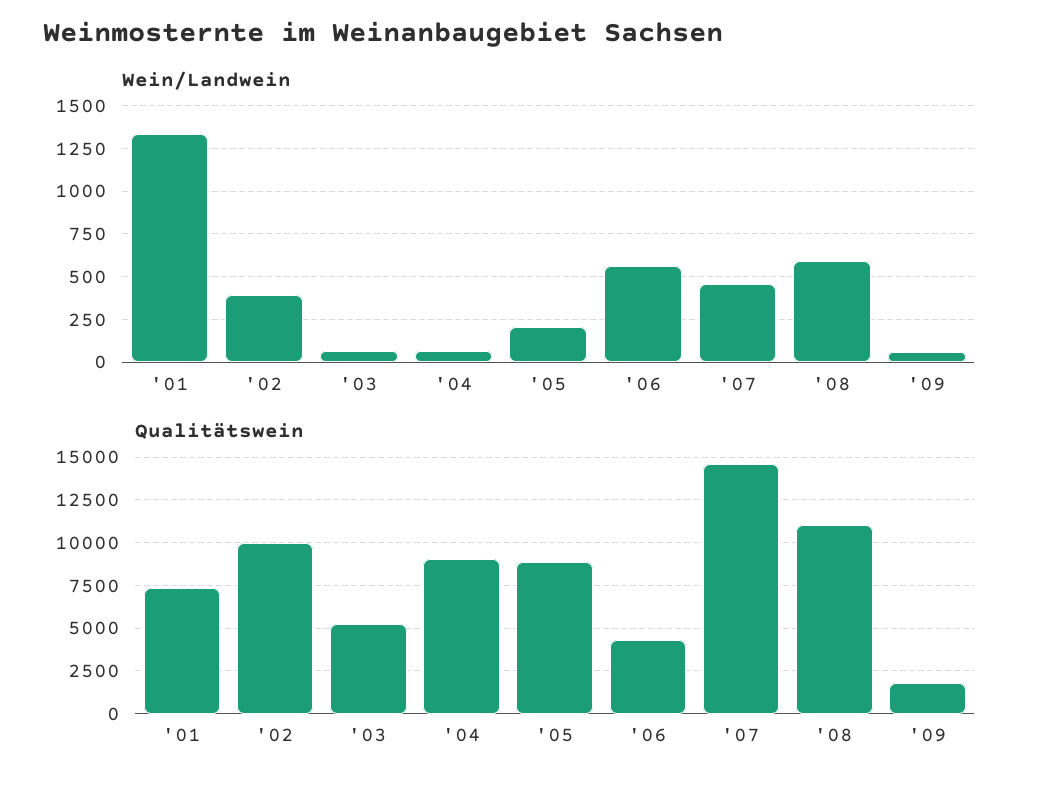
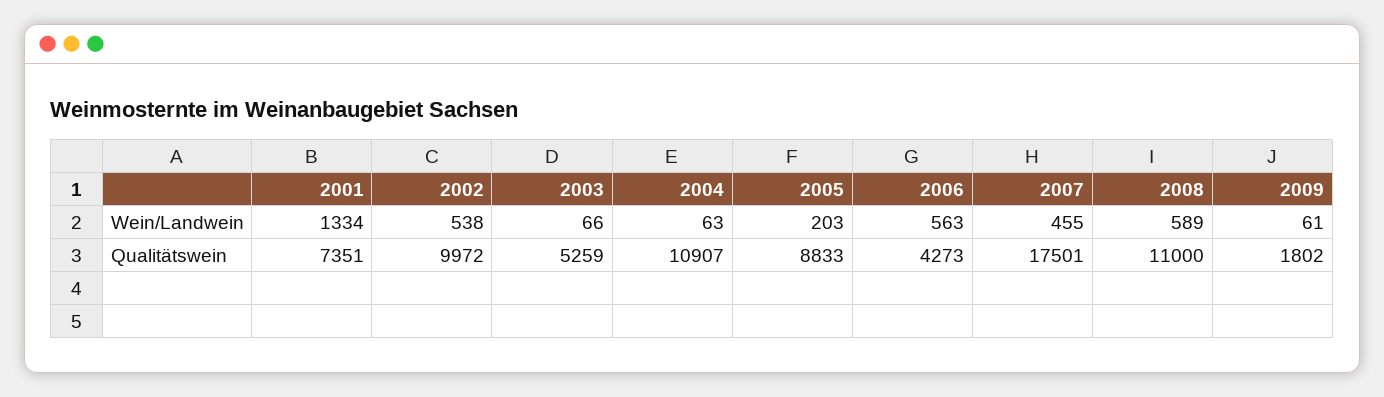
  {
    "Wein/Landwein": {
      "'01": 1334,
-     "'02": 400,
+     "'02": 538,
      "'03": 66,
      "'04": 63,
      "'05": 203,
      "'06": 563,
      "'07": 455,
      "'08": 589,
      "'09": 61
    },
    "Qualitätswein": {
      "'01": 7351,
      "'02": 9972,
      "'03": 5259,
-     "'04": 9000,
+     "'04": 10907,
      "'05": 8833,
      "'06": 4273,
-     "'07": 14500,
+     "'07": 17501,
      "'08": 11000,
      "'09": 1802
    }
  }

